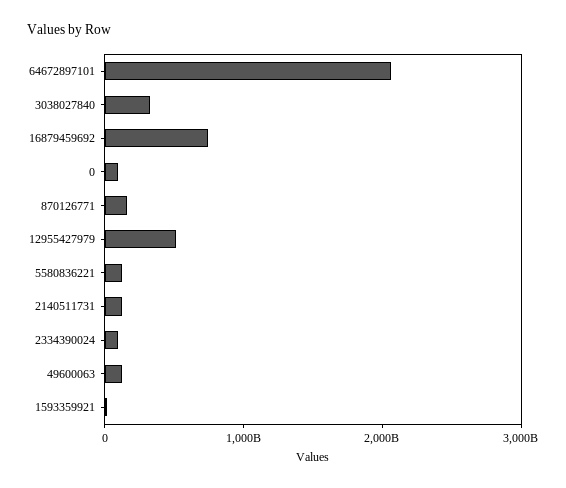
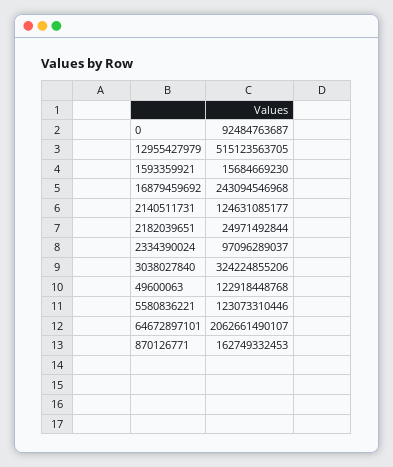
  {
    "64672897101": 2062661490107,
    "3038027840": 324224855206,
-   "16879459692": 800000000000,
+   "16879459692": 243094546968,
    "0": 92484763687,
    "870126771": 162749332453,
    "12955427979": 515123563705,
    "5580836221": 123073310446,
    "2140511731": 124631085177,
    "2334390024": 97096289037,
    "49600063": 122918448768,
-   "1593359921": 15684669230
+   "1593359921": 15684669230,
+   "2182039651": 24971492844
  }

